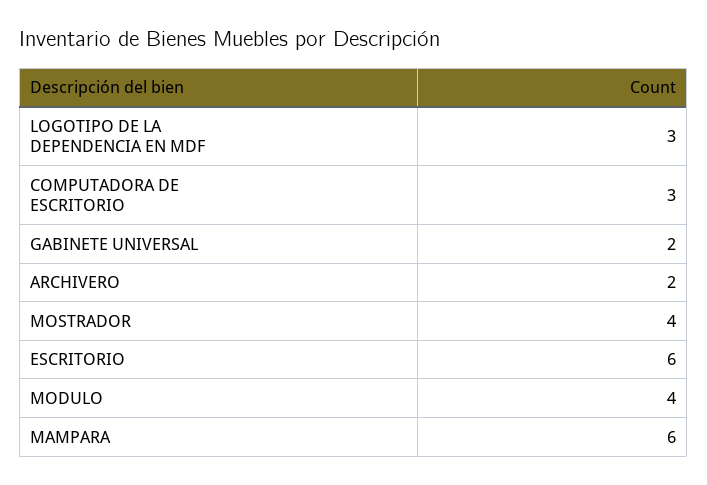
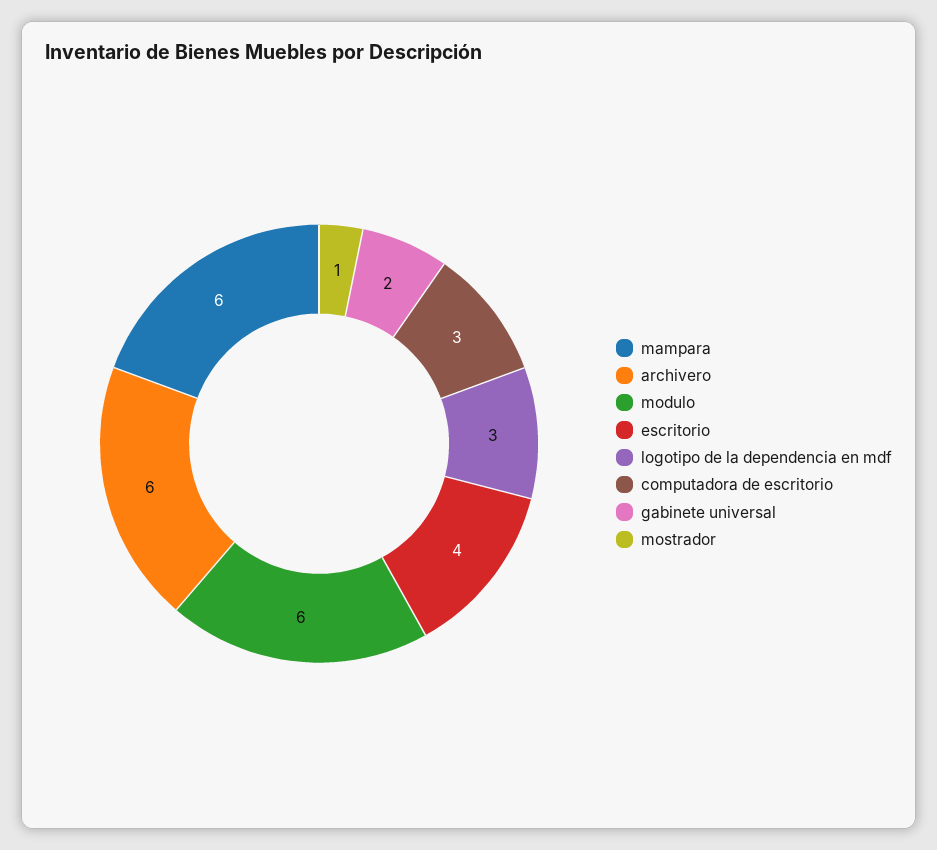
  {
    "LOGOTIPO DE LA DEPENDENCIA EN MDF": 3,
    "COMPUTADORA DE ESCRITORIO": 3,
    "GABINETE UNIVERSAL": 2,
-   "ARCHIVERO": 2,
+   "ARCHIVERO": 6,
-   "MOSTRADOR": 4,
+   "MOSTRADOR": 1,
-   "ESCRITORIO": 6,
+   "ESCRITORIO": 4,
-   "MODULO": 4,
+   "MODULO": 6,
    "MAMPARA": 6
  }

